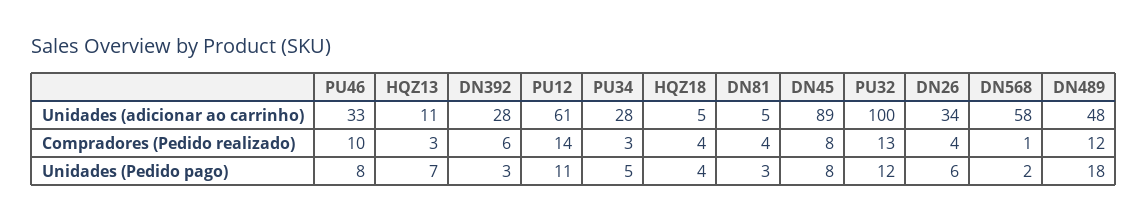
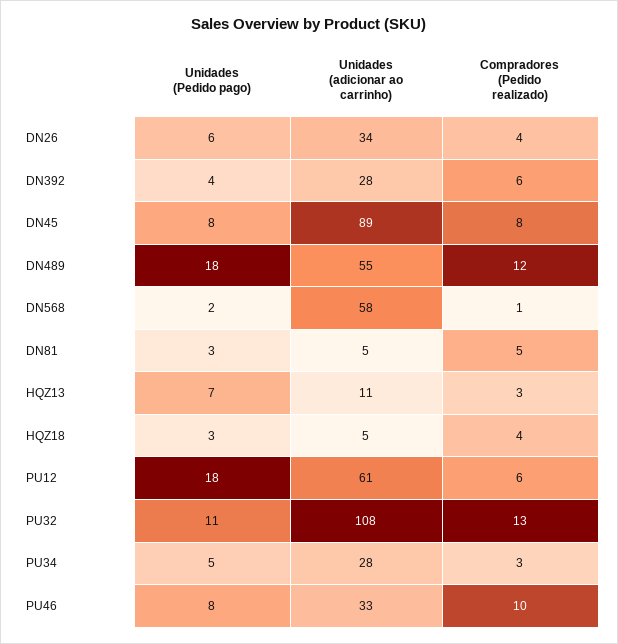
  {
    "PU46": {
      "Unidades (adicionar ao carrinho)": 33,
      "Compradores (Pedido realizado)": 10,
      "Unidades (Pedido pago)": 8
    },
    "HQZ13": {
      "Unidades (adicionar ao carrinho)": 11,
      "Compradores (Pedido realizado)": 3,
      "Unidades (Pedido pago)": 7
    },
    "DN392": {
      "Unidades (adicionar ao carrinho)": 28,
      "Compradores (Pedido realizado)": 6,
-     "Unidades (Pedido pago)": 3
+     "Unidades (Pedido pago)": 4
    },
    "PU12": {
      "Unidades (adicionar ao carrinho)": 61,
-     "Compradores (Pedido realizado)": 14,
+     "Compradores (Pedido realizado)": 6,
-     "Unidades (Pedido pago)": 11
+     "Unidades (Pedido pago)": 18
    },
    "PU34": {
      "Unidades (adicionar ao carrinho)": 28,
      "Compradores (Pedido realizado)": 3,
      "Unidades (Pedido pago)": 5
    },
    "HQZ18": {
      "Unidades (adicionar ao carrinho)": 5,
      "Compradores (Pedido realizado)": 4,
-     "Unidades (Pedido pago)": 4
+     "Unidades (Pedido pago)": 3
    },
    "DN81": {
      "Unidades (adicionar ao carrinho)": 5,
-     "Compradores (Pedido realizado)": 4,
+     "Compradores (Pedido realizado)": 5,
      "Unidades (Pedido pago)": 3
    },
    "DN45": {
      "Unidades (adicionar ao carrinho)": 89,
      "Compradores (Pedido realizado)": 8,
      "Unidades (Pedido pago)": 8
    },
    "PU32": {
-     "Unidades (adicionar ao carrinho)": 100,
+     "Unidades (adicionar ao carrinho)": 108,
      "Compradores (Pedido realizado)": 13,
-     "Unidades (Pedido pago)": 12
+     "Unidades (Pedido pago)": 11
    },
    "DN26": {
      "Unidades (adicionar ao carrinho)": 34,
      "Compradores (Pedido realizado)": 4,
      "Unidades (Pedido pago)": 6
    },
    "DN568": {
      "Unidades (adicionar ao carrinho)": 58,
      "Compradores (Pedido realizado)": 1,
      "Unidades (Pedido pago)": 2
    },
    "DN489": {
-     "Unidades (adicionar ao carrinho)": 48,
+     "Unidades (adicionar ao carrinho)": 55,
      "Compradores (Pedido realizado)": 12,
      "Unidades (Pedido pago)": 18
    }
  }

